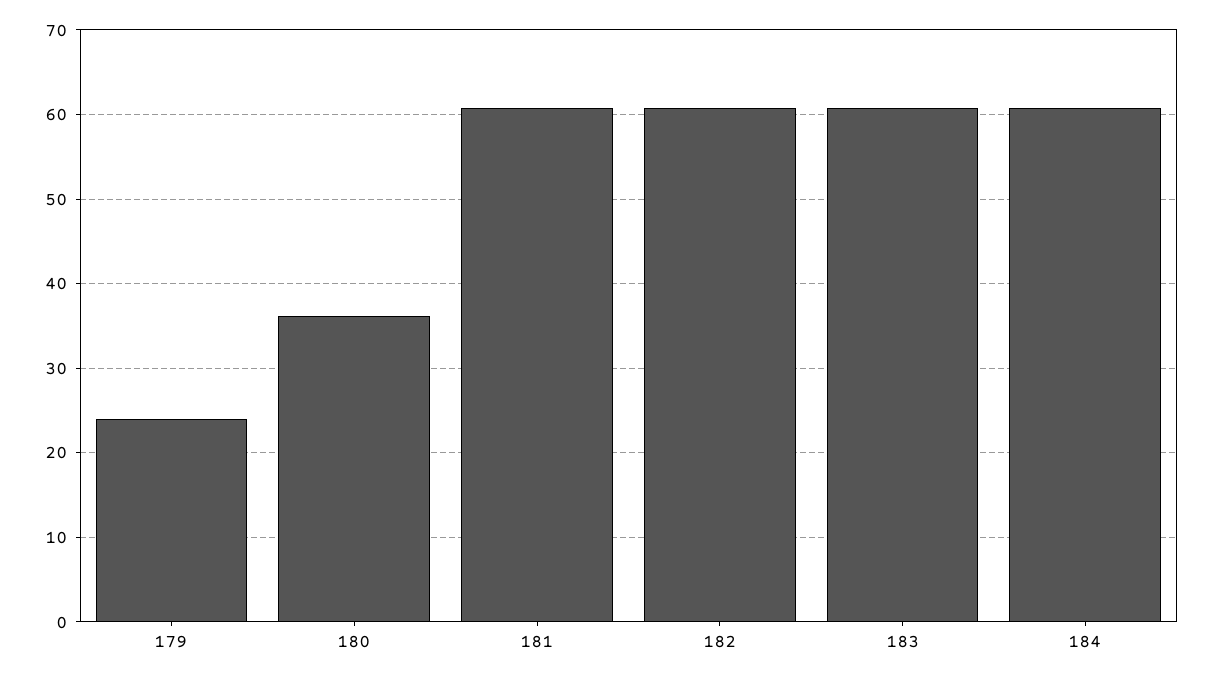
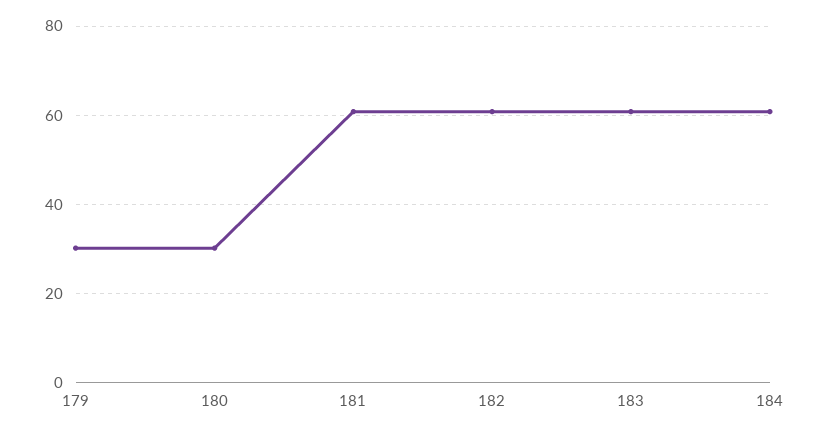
  {
-   "179": 24,
+   "179": 30,
-   "180": 36,
+   "180": 30,
    "181": 61,
    "182": 61,
    "183": 61,
    "184": 61
  }

